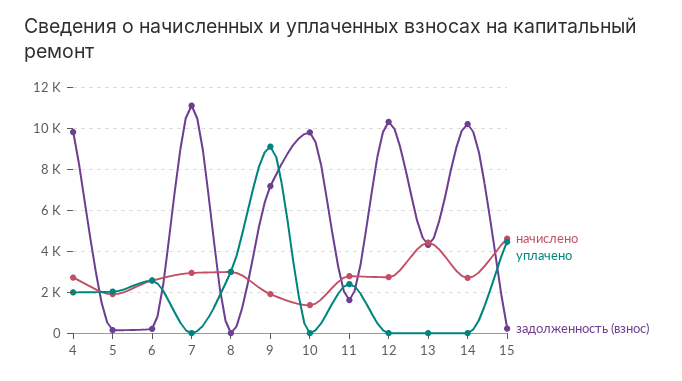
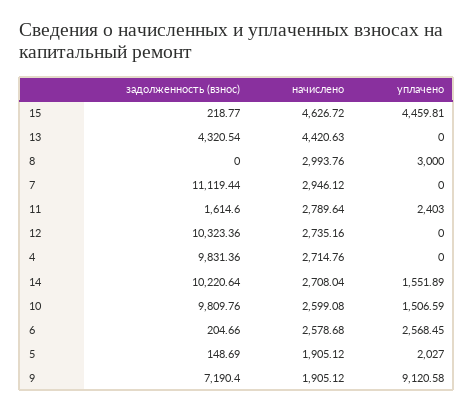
  {
    "начислено": {
      "4": 2714.76,
      "5": 1905.12,
      "6": 2578.68,
      "7": 2946.12,
      "8": 2993.76,
      "9": 1905.12,
-     "10": 1500,
+     "10": 2599.08,
      "11": 2789.64,
      "12": 2735.16,
      "13": 4420.63,
      "14": 2708.04,
      "15": 4626.72
    },
    "уплачено": {
-     "4": 2000,
+     "4": 0,
      "5": 2027,
      "6": 2568.45,
      "7": 0,
      "8": 3000,
      "9": 9120.58,
-     "10": 0,
+     "10": 1506.59,
      "11": 2403,
      "12": 0,
      "13": 0,
-     "14": 0,
+     "14": 1551.89,
      "15": 4459.81
    },
    "задолженность (взнос)": {
      "4": 9831.36,
      "5": 148.69,
      "6": 204.66,
      "7": 11119.44,
      "8": 0,
      "9": 7190.4,
      "10": 9809.76,
      "11": 1614.6,
      "12": 10323.36,
      "13": 4320.54,
      "14": 10220.64,
      "15": 218.77
    }
  }

